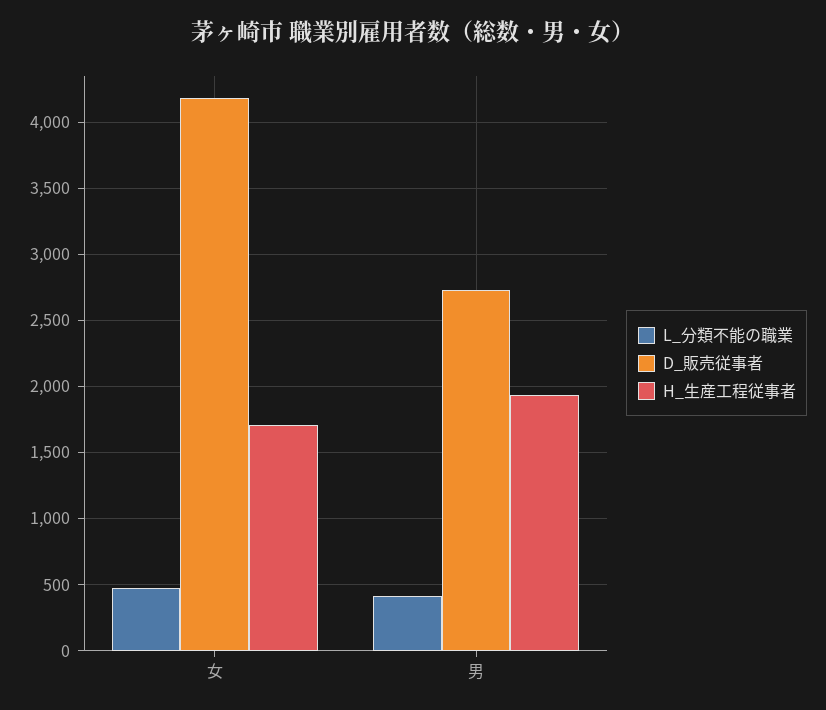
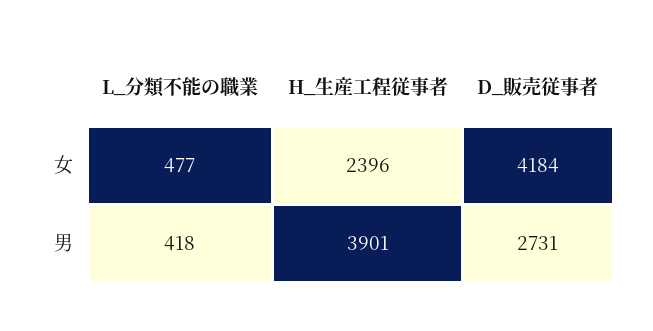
  {
    "L_分類不能の職業": {
      "女": 477,
      "男": 418
    },
    "D_販売従事者": {
      "女": 4184,
      "男": 2731
    },
    "H_生産工程従事者": {
-     "女": 1700,
+     "女": 2396,
-     "男": 1950
+     "男": 3901
    }
  }

